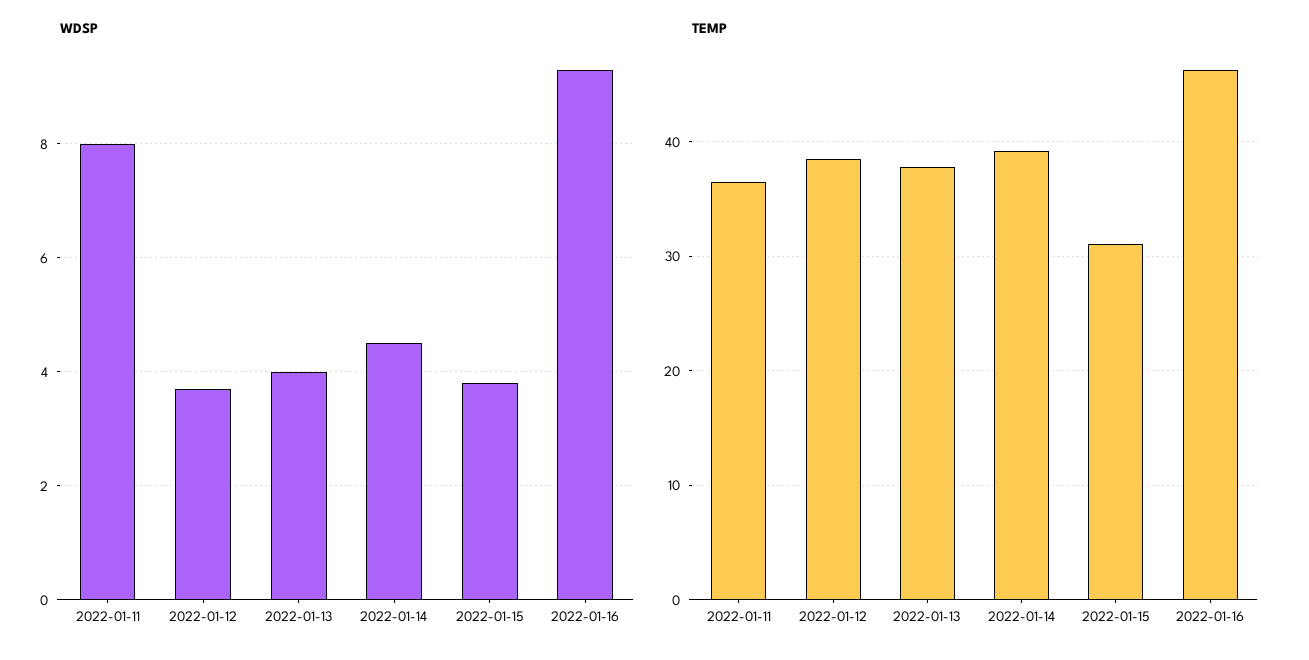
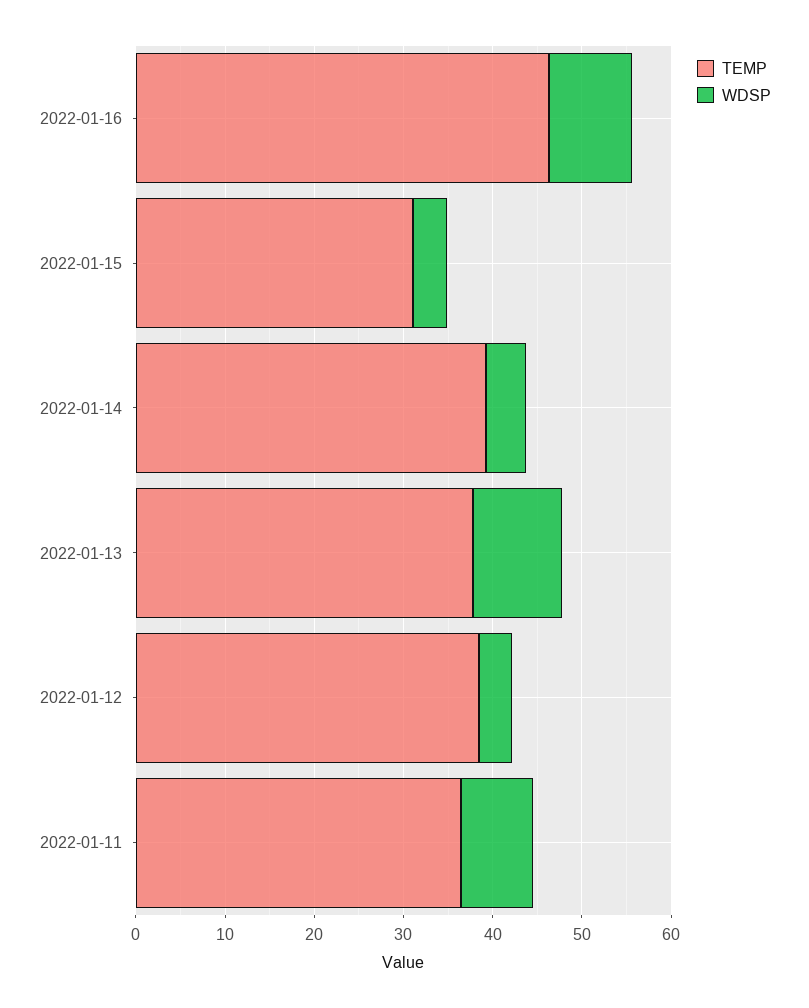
  {
    "WDSP": {
      "2022-01-11": 8,
      "2022-01-12": 3.5,
-     "2022-01-13": 4,
+     "2022-01-13": 10,
      "2022-01-14": 4.5,
      "2022-01-15": 4,
      "2022-01-16": 9.5
    },
    "TEMP": {
      "2022-01-11": 37,
      "2022-01-12": 39,
      "2022-01-13": 38,
      "2022-01-14": 39,
      "2022-01-15": 31,
      "2022-01-16": 46
    }
  }

